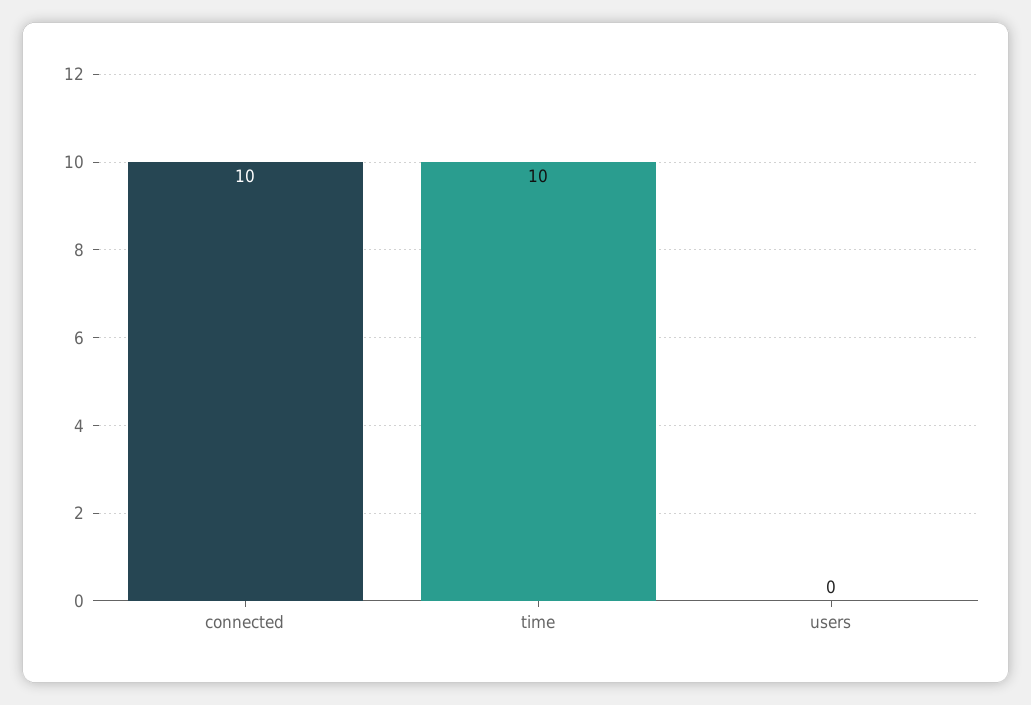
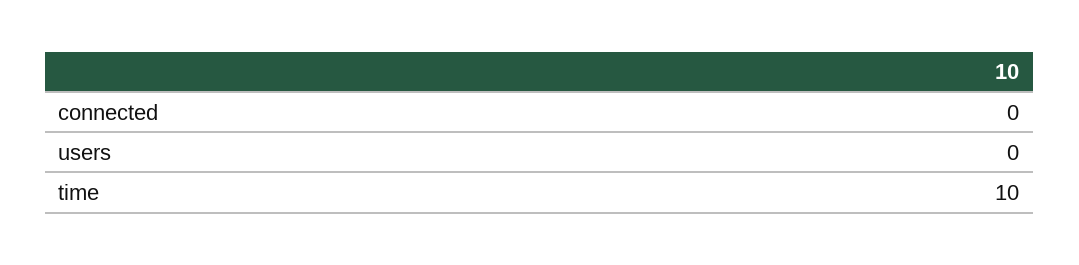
  {
-   "connected": 10,
+   "connected": 0,
    "time": 10,
    "users": 0
  }

